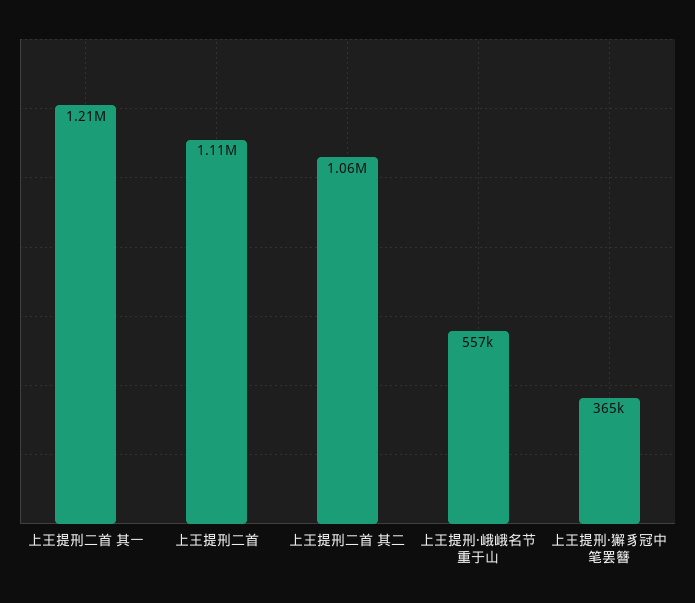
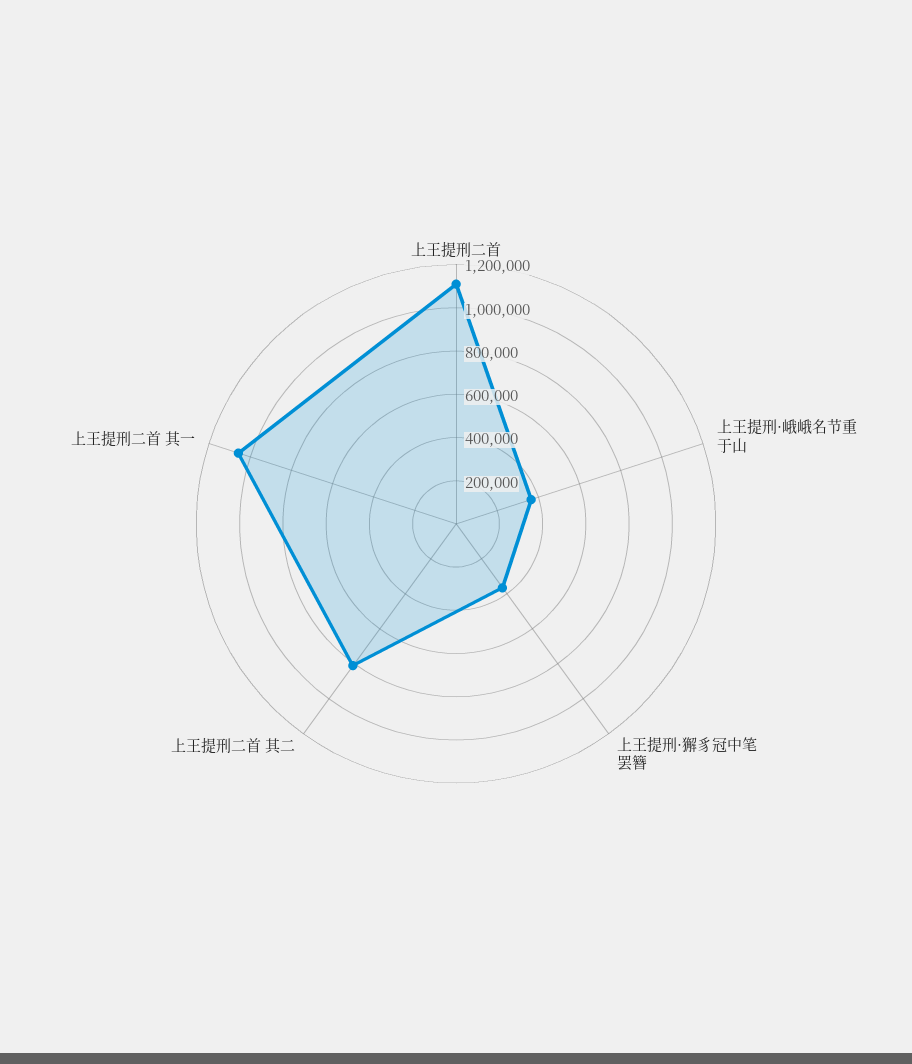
  {
-   "上王提刑二首 其一": 1210000,
+   "上王提刑二首 其一": 1050000,
    "上王提刑二首": 1110000,
-   "上王提刑二首 其二": 1060000,
+   "上王提刑二首 其二": 800000,
-   "上王提刑·峨峨名节重于山": 557000,
+   "上王提刑·峨峨名节重于山": 350000,
    "上王提刑·獬豸冠中笔罢簪": 365000
  }

